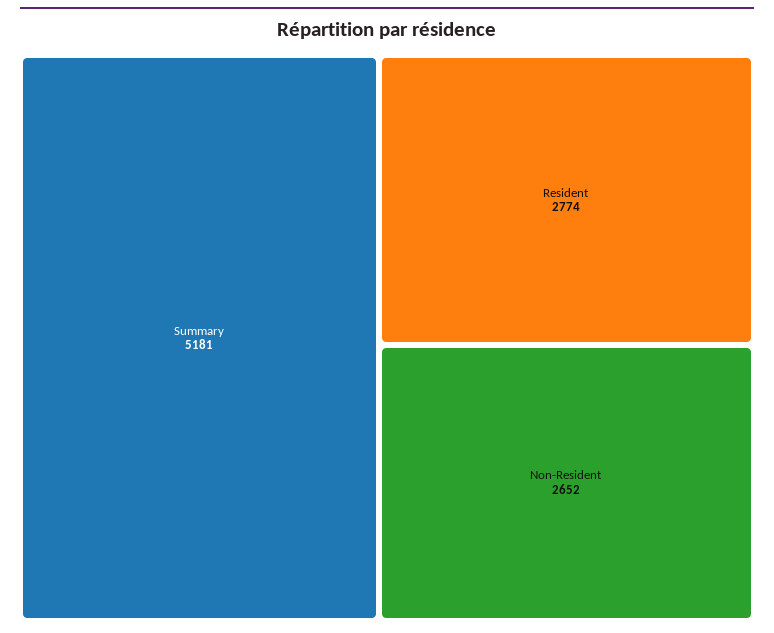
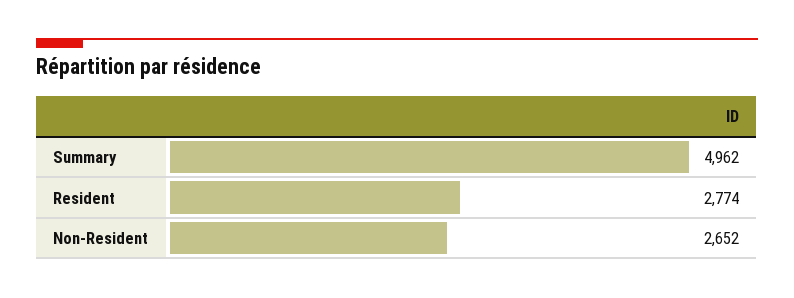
  {
-   "Summary": 5181,
+   "Summary": 4962,
    "Resident": 2774,
    "Non-Resident": 2652
  }

